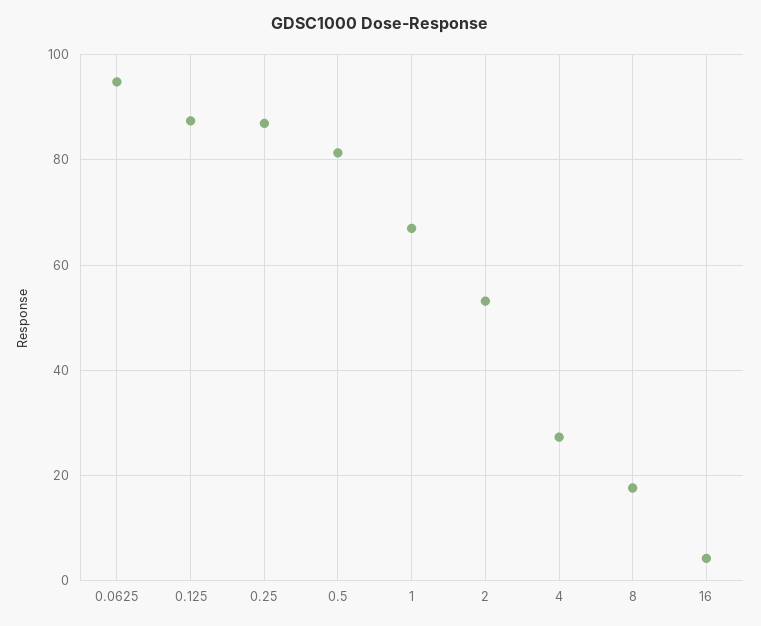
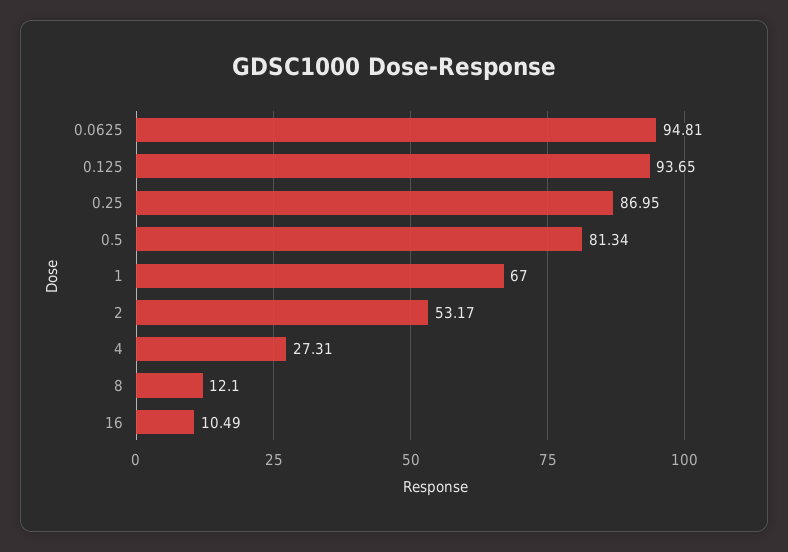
  {
    "0.0625": 94.81,
-   "0.125": 88,
+   "0.125": 93.65,
    "0.25": 86.95,
    "0.5": 81.34,
    "1": 67,
    "2": 53.17,
    "4": 27.31,
-   "8": 18,
+   "8": 12.1,
-   "16": 4
+   "16": 10.49
  }

